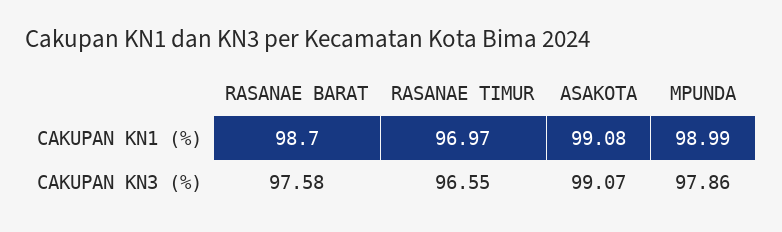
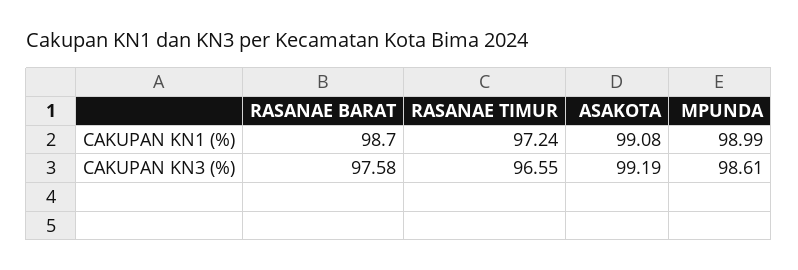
  {
    "RASANAE BARAT": {
      "CAKUPAN KN1 (%)": 98.7,
      "CAKUPAN KN3 (%)": 97.58
    },
    "RASANAE TIMUR": {
-     "CAKUPAN KN1 (%)": 96.97,
+     "CAKUPAN KN1 (%)": 97.24,
      "CAKUPAN KN3 (%)": 96.55
    },
    "ASAKOTA": {
      "CAKUPAN KN1 (%)": 99.08,
-     "CAKUPAN KN3 (%)": 99.07
+     "CAKUPAN KN3 (%)": 99.19
    },
    "MPUNDA": {
      "CAKUPAN KN1 (%)": 98.99,
-     "CAKUPAN KN3 (%)": 97.86
+     "CAKUPAN KN3 (%)": 98.61
    }
  }

